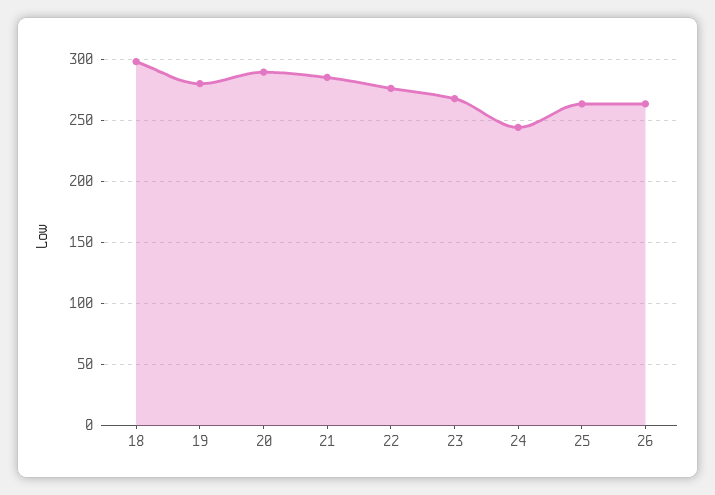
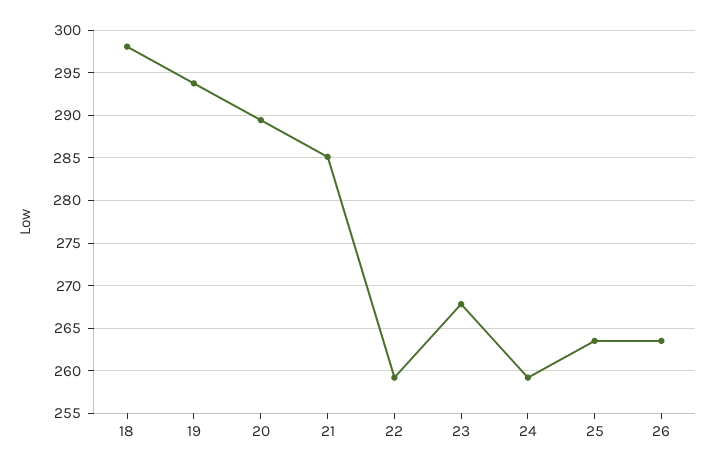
  {
    "18": 298,
-   "19": 280,
+   "19": 294,
    "20": 289,
    "21": 285,
-   "22": 275,
+   "22": 259,
    "23": 268,
-   "24": 245,
+   "24": 259,
    "25": 264,
    "26": 264
  }

